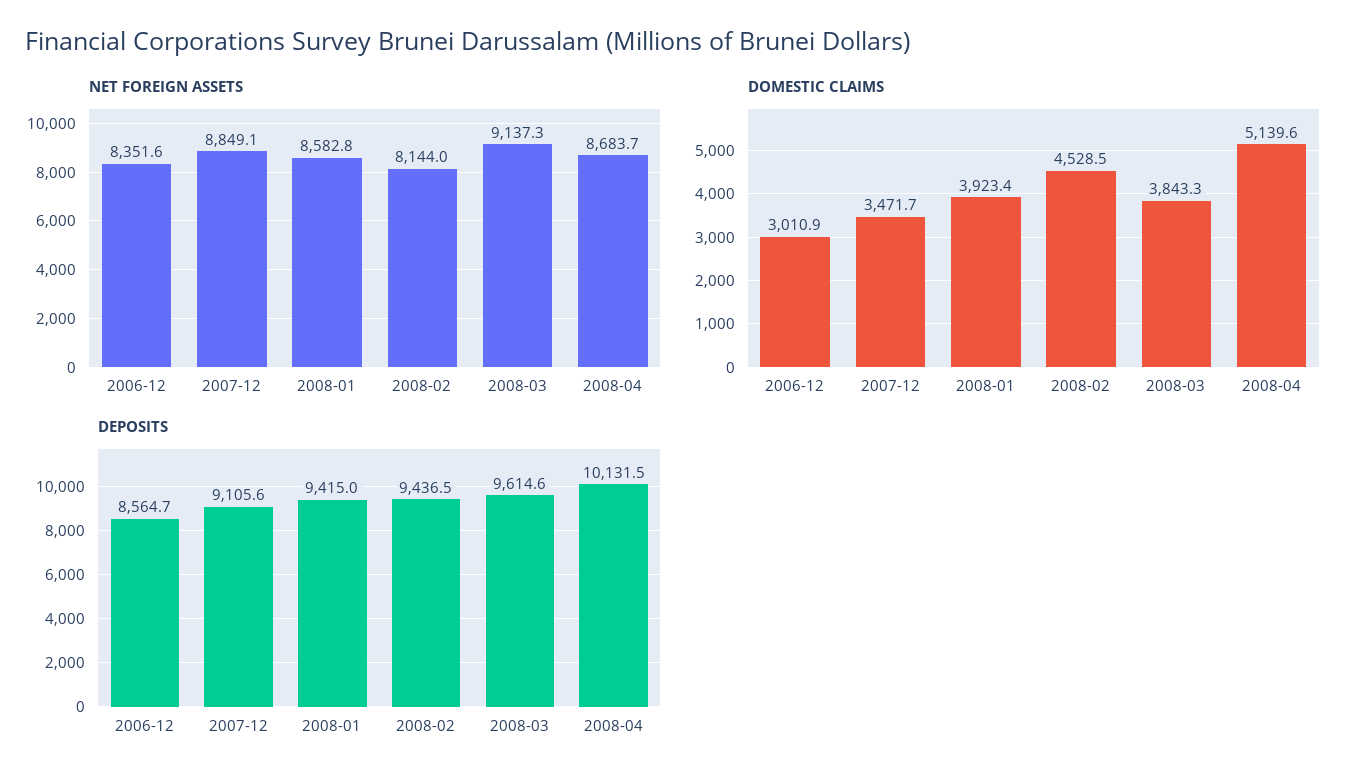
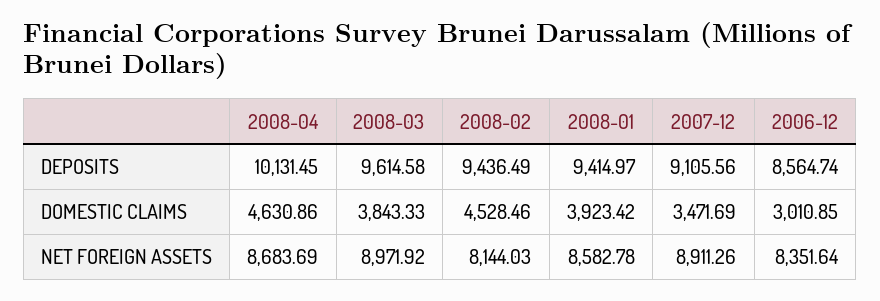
  {
    "NET FOREIGN ASSETS": {
      "2006-12": 8351.64,
-     "2007-12": 8849.1,
+     "2007-12": 8911.26,
      "2008-01": 8582.78,
      "2008-02": 8144.03,
-     "2008-03": 9137.3,
+     "2008-03": 8971.92,
      "2008-04": 8683.69
    },
    "DOMESTIC CLAIMS": {
      "2006-12": 3010.85,
      "2007-12": 3471.69,
      "2008-01": 3923.42,
      "2008-02": 4528.46,
      "2008-03": 3843.33,
-     "2008-04": 5139.6
+     "2008-04": 4630.86
    },
    "DEPOSITS": {
      "2006-12": 8564.74,
      "2007-12": 9105.56,
      "2008-01": 9414.97,
      "2008-02": 9436.49,
      "2008-03": 9614.58,
      "2008-04": 10131.45
    }
  }

